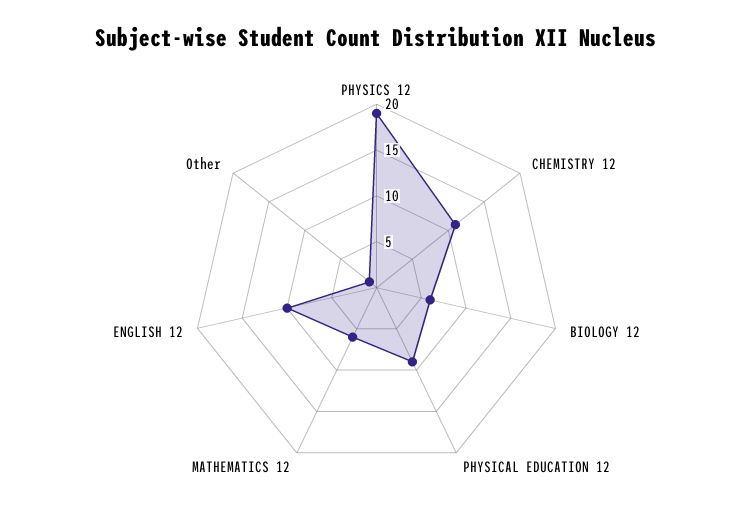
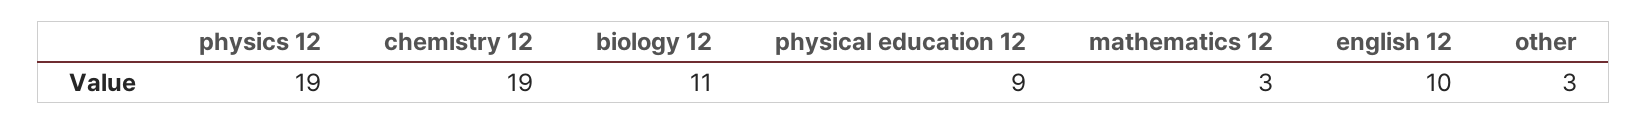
  {
    "PHYSICS 12": 19,
-   "CHEMISTRY 12": 11,
+   "CHEMISTRY 12": 19,
-   "BIOLOGY 12": 6,
+   "BIOLOGY 12": 11,
    "PHYSICAL EDUCATION 12": 9,
-   "MATHEMATICS 12": 6,
+   "MATHEMATICS 12": 3,
    "ENGLISH 12": 10,
-   "Other": 1
+   "Other": 3
  }

